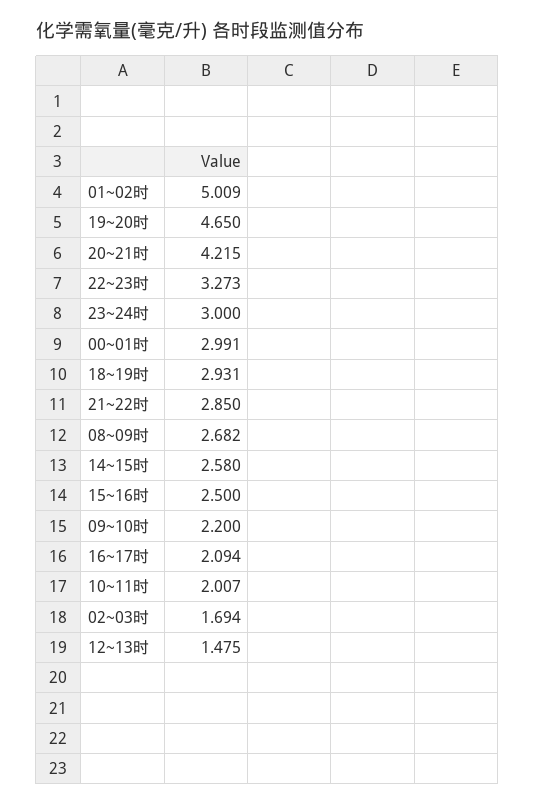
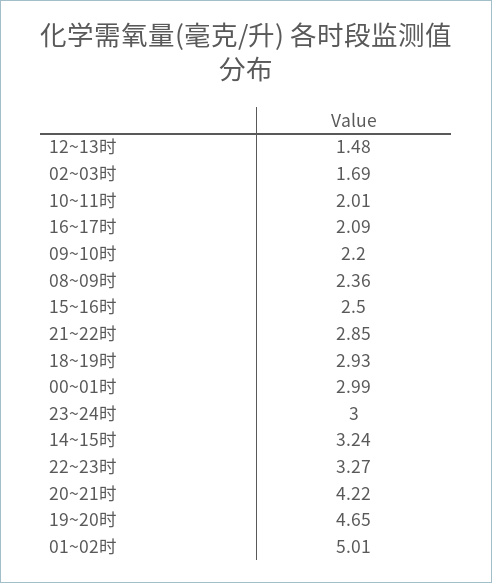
  {
    "01~02时": 5.009,
    "19~20时": 4.65,
    "20~21时": 4.215,
    "22~23时": 3.273,
    "23~24时": 3,
    "00~01时": 2.991,
    "18~19时": 2.931,
    "21~22时": 2.85,
-   "08~09时": 2.682,
+   "08~09时": 2.36,
-   "14~15时": 2.58,
+   "14~15时": 3.24,
    "15~16时": 2.5,
    "09~10时": 2.2,
    "16~17时": 2.094,
    "10~11时": 2.007,
    "02~03时": 1.694,
    "12~13时": 1.475
  }

